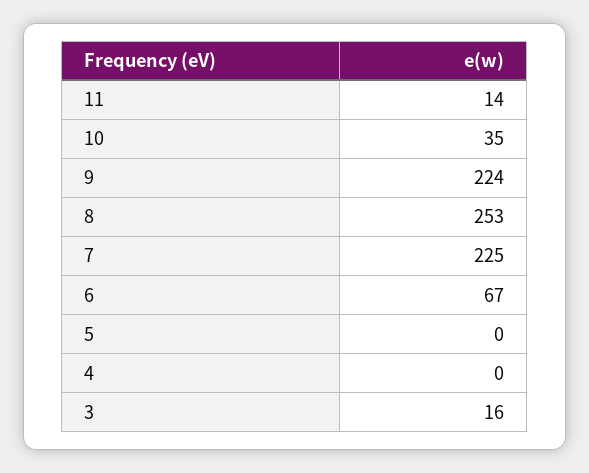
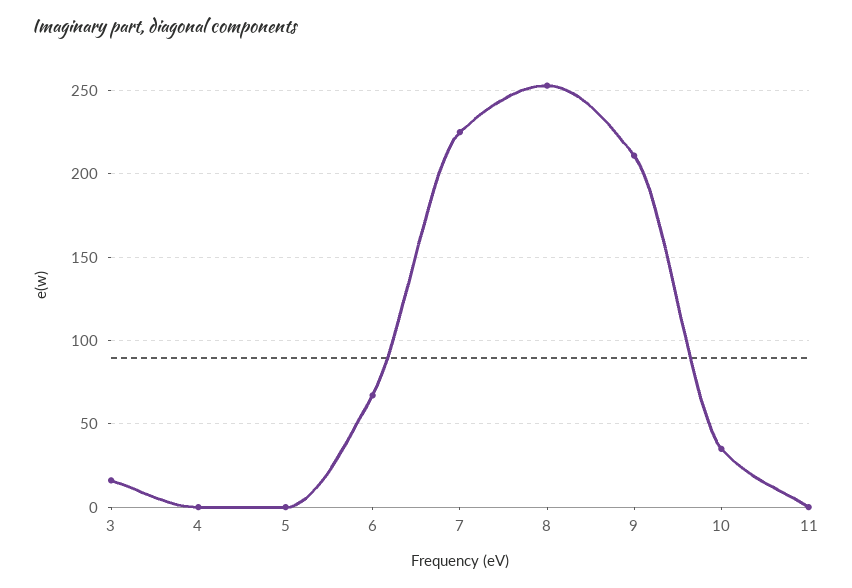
  {
-   "11": 14,
+   "11": 0,
    "10": 35,
-   "9": 224,
+   "9": 210,
    "8": 253,
    "7": 225,
    "6": 67,
    "5": 0,
    "4": 0,
    "3": 16
  }

